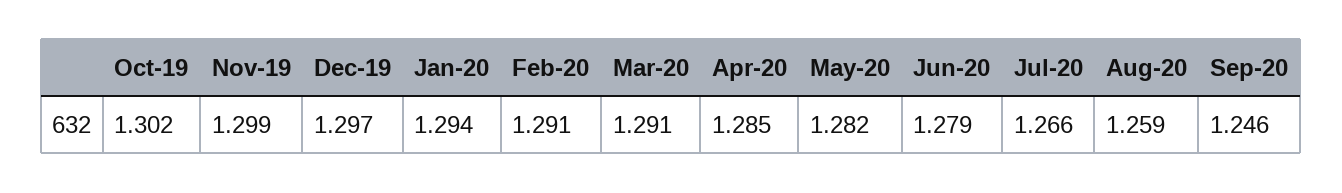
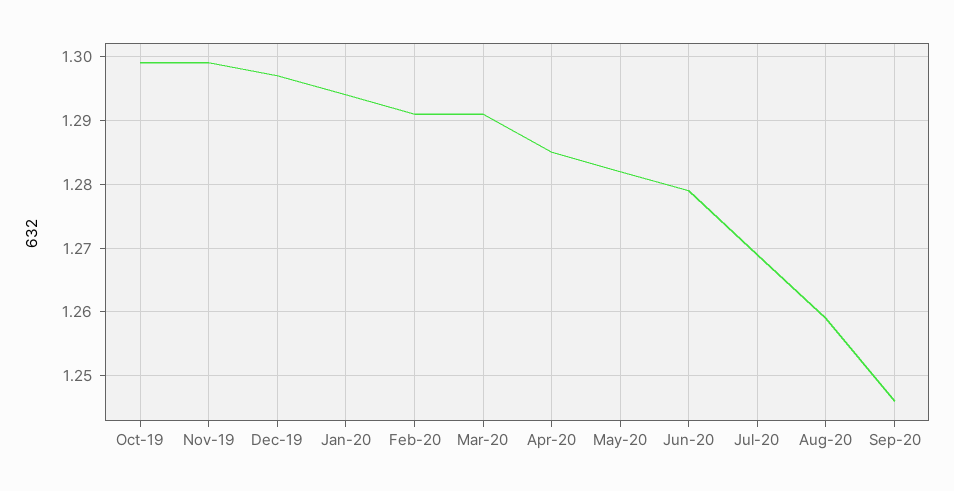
  {
-   "Oct-19": 1.302,
+   "Oct-19": 1.299,
    "Nov-19": 1.299,
    "Dec-19": 1.297,
    "Jan-20": 1.294,
    "Feb-20": 1.291,
    "Mar-20": 1.291,
    "Apr-20": 1.285,
    "May-20": 1.282,
    "Jun-20": 1.279,
-   "Jul-20": 1.266,
+   "Jul-20": 1.269,
    "Aug-20": 1.259,
    "Sep-20": 1.246
  }

